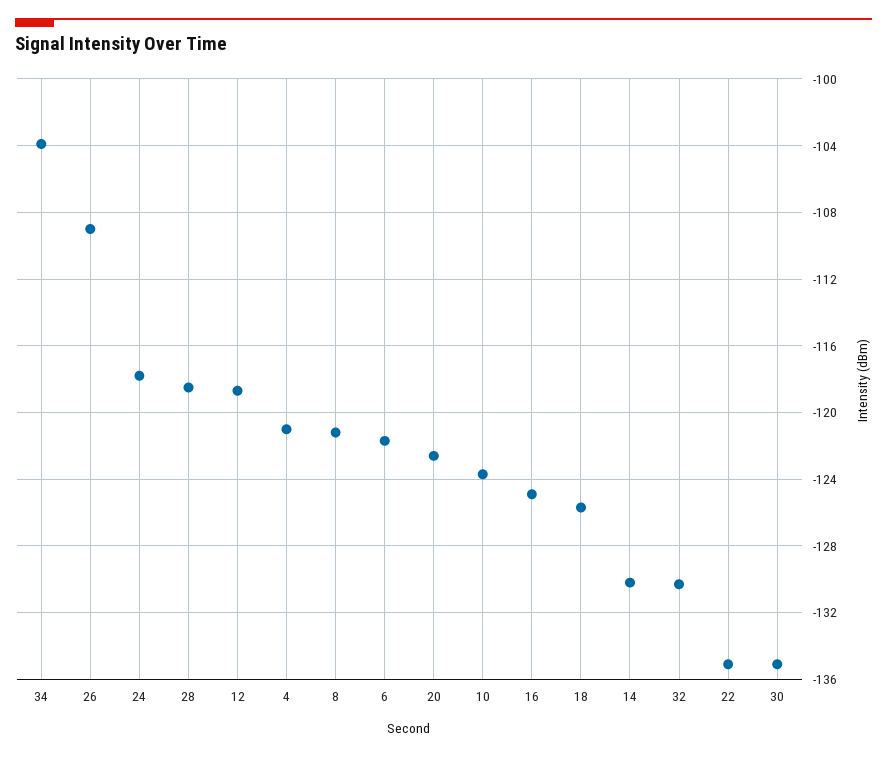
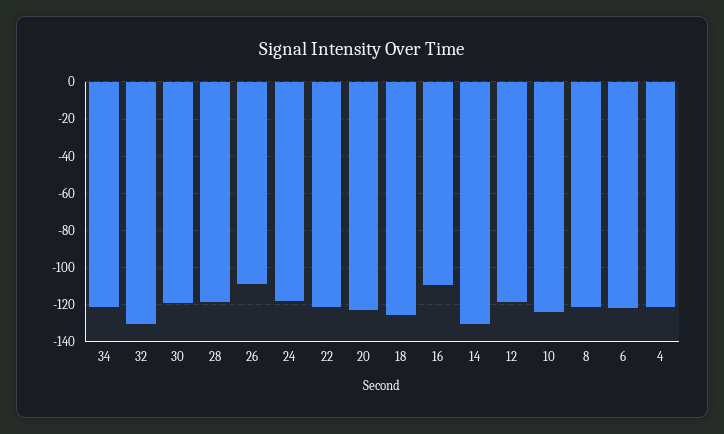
  {
-   "34": -104,
+   "34": -120,
    "26": -109,
    "24": -118,
    "28": -118.5,
    "12": -118.5,
    "4": -121,
    "8": -121,
    "6": -121.5,
    "20": -122.5,
    "10": -123.5,
-   "16": -125,
+   "16": -110,
    "18": -125.5,
    "14": -130,
    "32": -130.5,
-   "22": -135,
+   "22": -120,
-   "30": -135
+   "30": -120
  }

